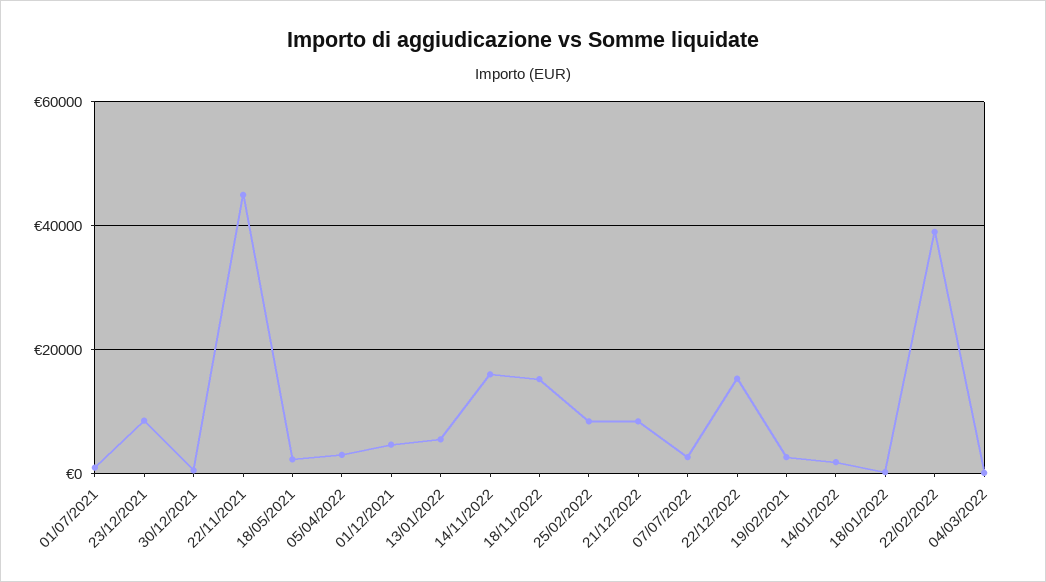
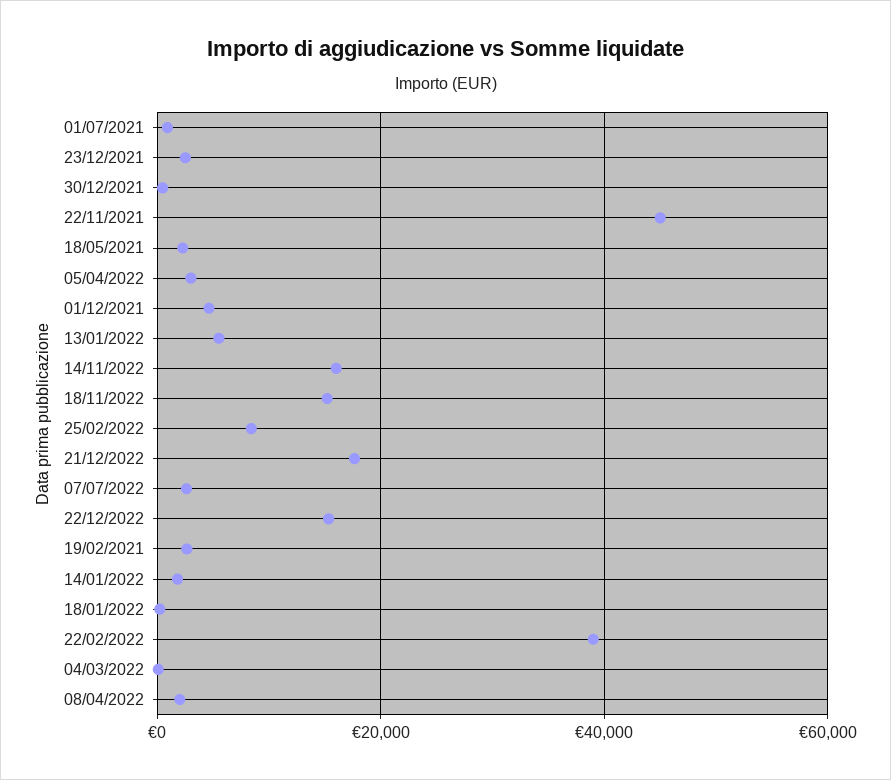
  {
    "01/07/2021": 0,
-   "23/12/2021": 8000,
+   "23/12/2021": 2000,
    "30/12/2021": 0,
    "22/11/2021": 46000,
    "18/05/2021": 2000,
    "05/04/2022": 4000,
    "01/12/2021": 4000,
    "13/01/2022": 6000,
    "14/11/2022": 16000,
    "18/11/2022": 16000,
    "25/02/2022": 8000,
-   "21/12/2022": 8000,
+   "21/12/2022": 18000,
    "07/07/2022": 2000,
    "22/12/2022": 16000,
    "19/02/2021": 2000,
    "14/01/2022": 2000,
    "18/01/2022": 0,
    "22/02/2022": 40000,
-   "04/03/2022": 0
+   "04/03/2022": 0,
+   "08/04/2022": 2000
  }

